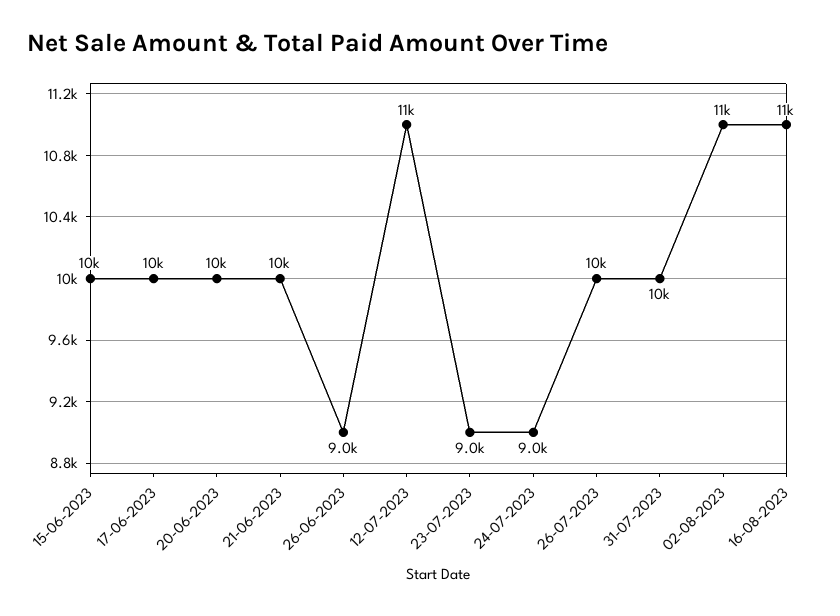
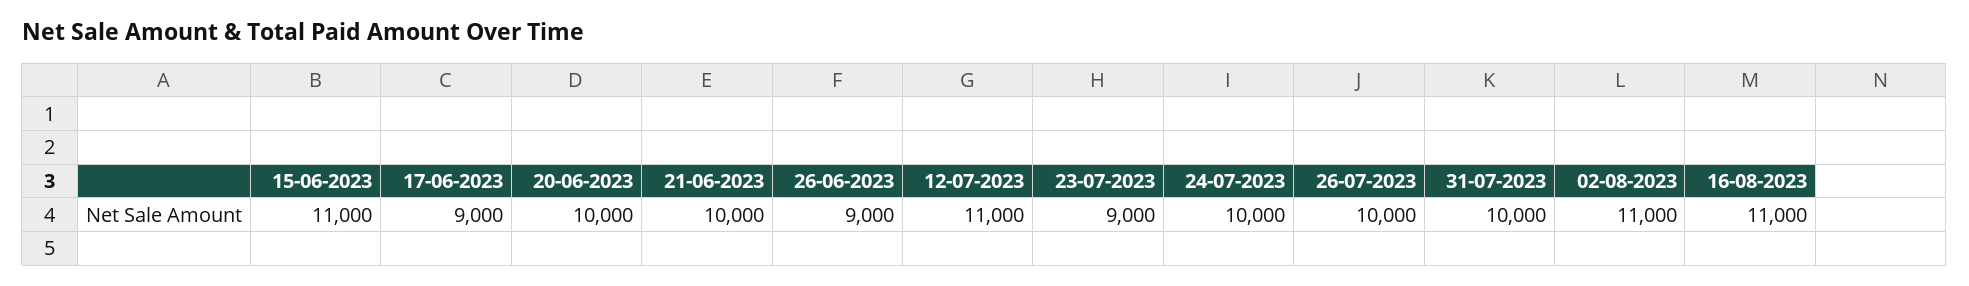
  {
-   "15-06-2023": 10000,
+   "15-06-2023": 11000,
-   "17-06-2023": 10000,
+   "17-06-2023": 9000,
    "20-06-2023": 10000,
    "21-06-2023": 10000,
    "26-06-2023": 9000,
    "12-07-2023": 11000,
    "23-07-2023": 9000,
-   "24-07-2023": 9000,
+   "24-07-2023": 10000,
    "26-07-2023": 10000,
    "31-07-2023": 10000,
    "02-08-2023": 11000,
    "16-08-2023": 11000
  }

